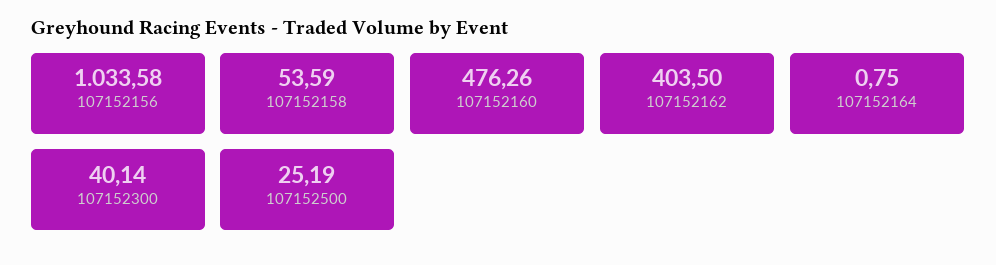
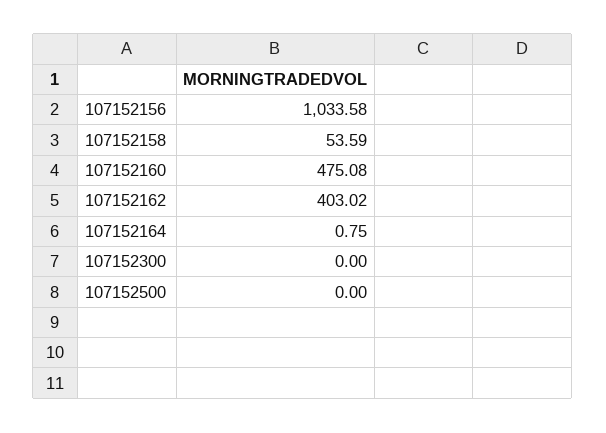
  {
    "107152156": 1033.58,
    "107152158": 53.59,
-   "107152160": 476.26,
+   "107152160": 475.08,
-   "107152162": 403.5,
+   "107152162": 403.02,
    "107152164": 0.75,
-   "107152300": 40.14,
+   "107152300": 0,
-   "107152500": 25.19
+   "107152500": 0
  }

